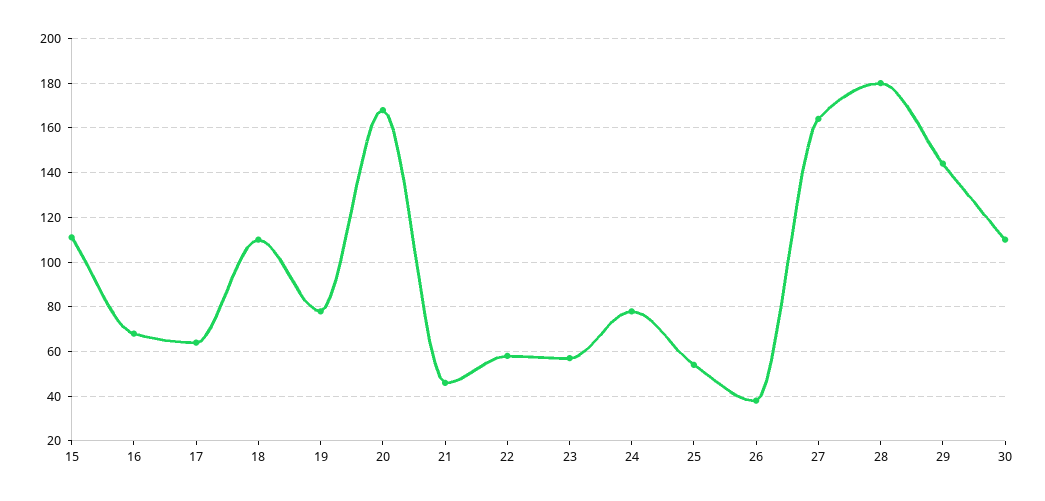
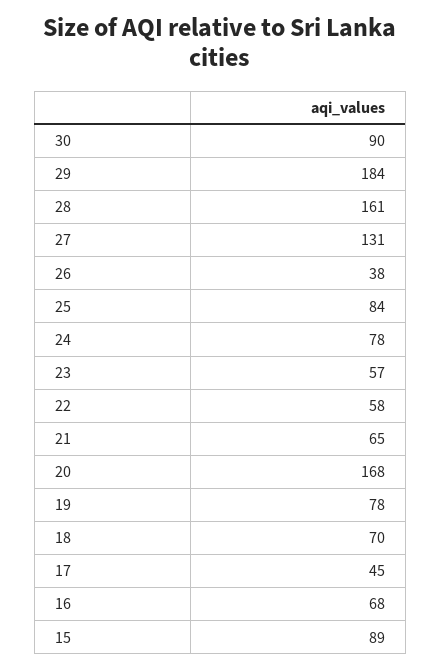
  {
-   "15": 110,
+   "15": 89,
    "16": 68,
-   "17": 65,
+   "17": 45,
-   "18": 110,
+   "18": 70,
    "19": 78,
    "20": 168,
-   "21": 45,
+   "21": 65,
    "22": 58,
    "23": 57,
    "24": 78,
-   "25": 55,
+   "25": 84,
    "26": 38,
-   "27": 165,
+   "27": 131,
-   "28": 180,
+   "28": 161,
-   "29": 145,
+   "29": 184,
-   "30": 110
+   "30": 90
  }

